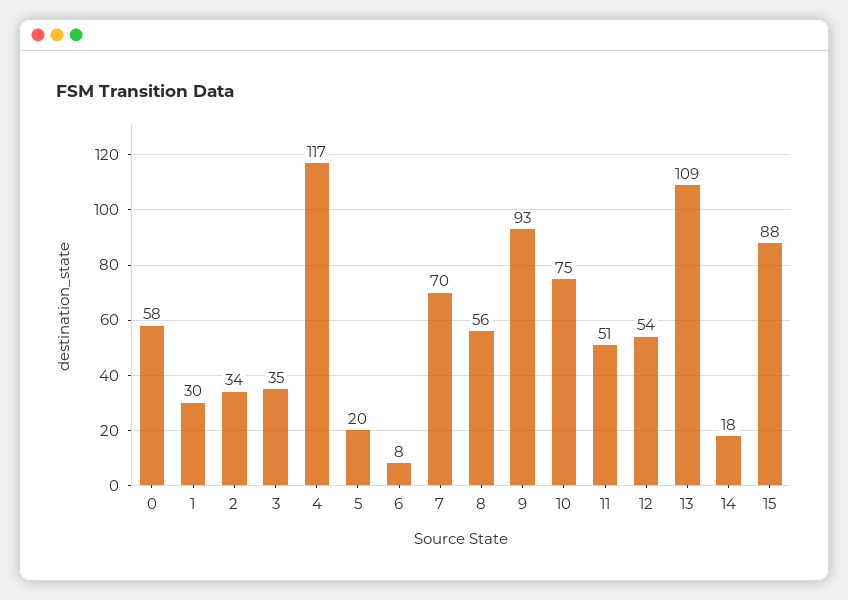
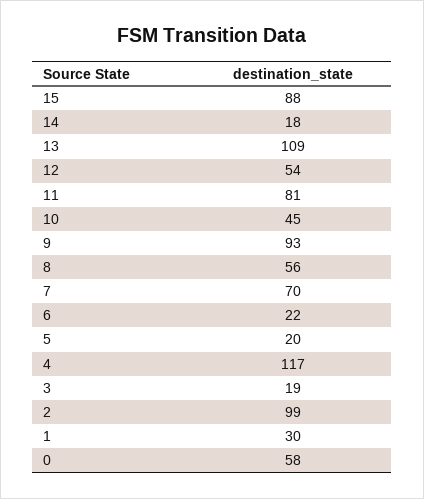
  {
    "0": 58,
    "1": 30,
-   "2": 34,
+   "2": 99,
-   "3": 35,
+   "3": 19,
    "4": 117,
    "5": 20,
-   "6": 8,
+   "6": 22,
    "7": 70,
    "8": 56,
    "9": 93,
-   "10": 75,
+   "10": 45,
-   "11": 51,
+   "11": 81,
    "12": 54,
    "13": 109,
    "14": 18,
    "15": 88
  }

